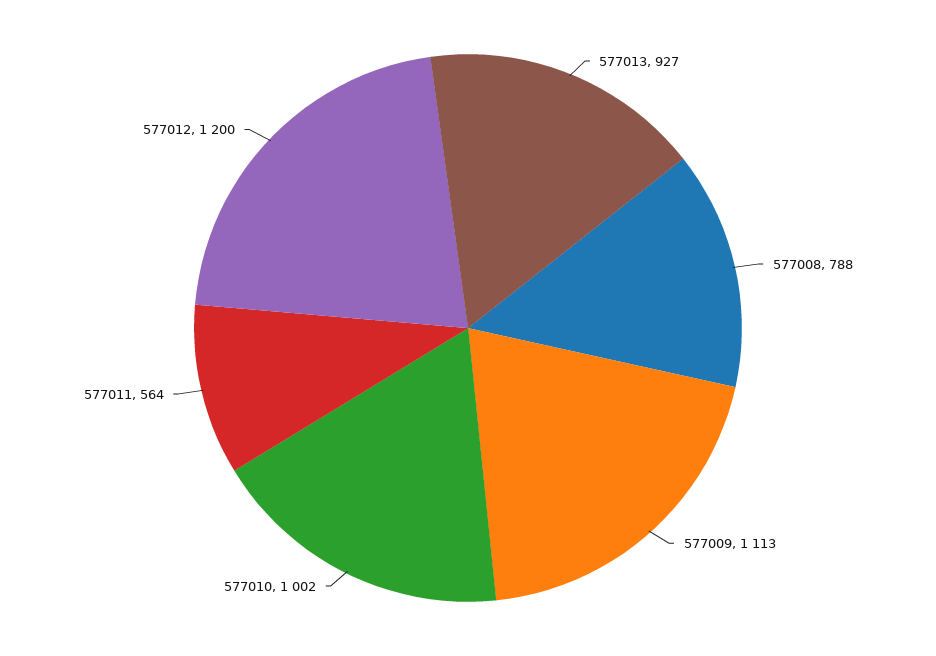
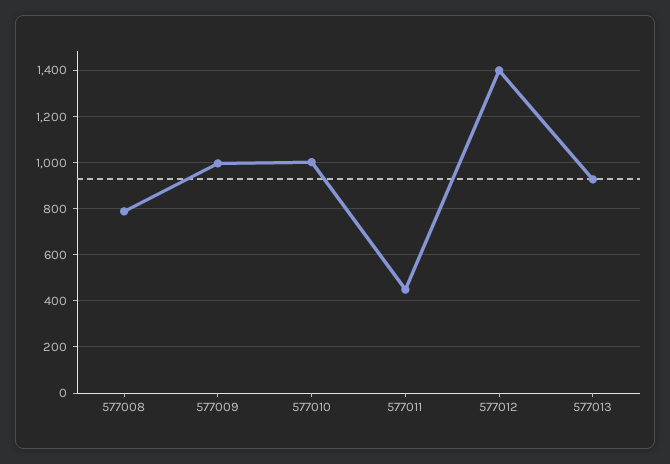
  {
    "577013": 927,
    "577008": 788,
-   "577009": 1113,
+   "577009": 1000,
    "577010": 1002,
-   "577011": 564,
+   "577011": 450,
-   "577012": 1200
+   "577012": 1400
  }

